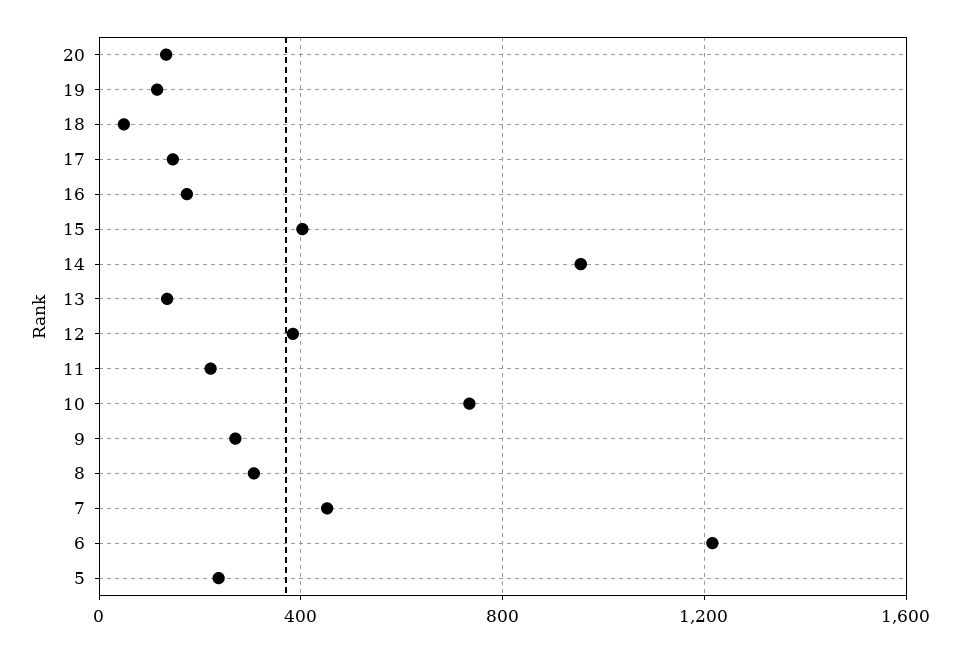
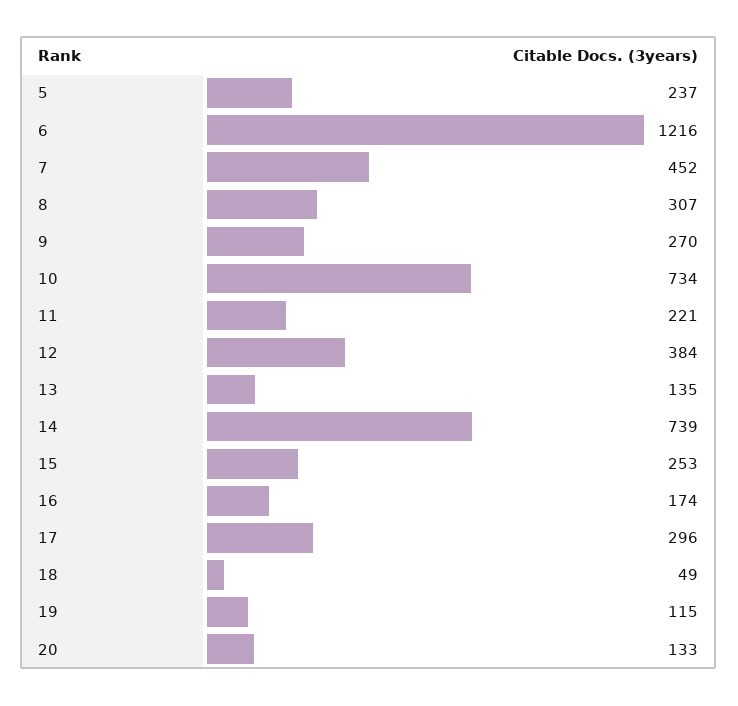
  {
    "20": 133,
    "19": 115,
    "18": 49,
-   "17": 150,
+   "17": 296,
    "16": 174,
-   "15": 400,
+   "15": 253,
-   "14": 950,
+   "14": 739,
    "13": 135,
    "12": 384,
    "11": 221,
    "10": 734,
    "9": 270,
    "8": 307,
    "7": 452,
    "6": 1216,
    "5": 237
  }

